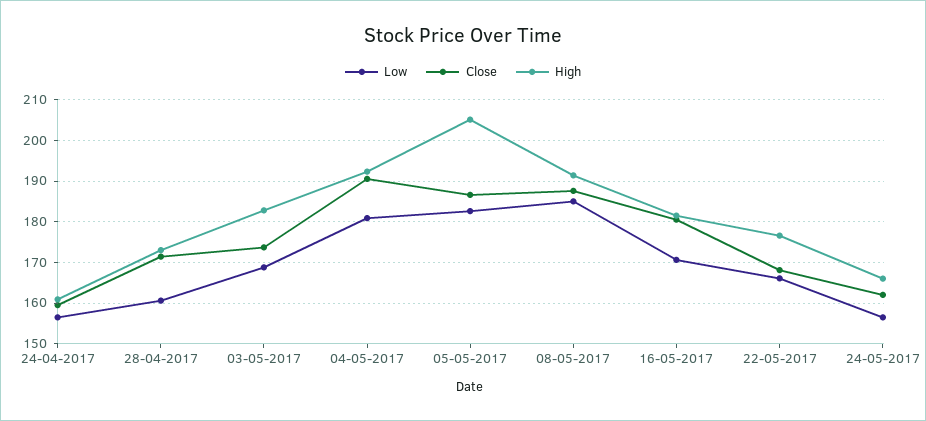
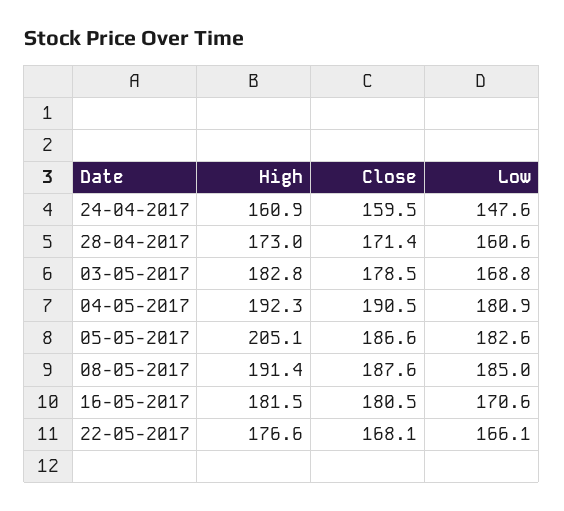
  {
    "Low": {
-     "24-04-2017": 156,
+     "24-04-2017": 147.6,
      "28-04-2017": 160.6,
      "03-05-2017": 168.8,
      "04-05-2017": 180.9,
      "05-05-2017": 182.6,
      "08-05-2017": 185,
      "16-05-2017": 170.6,
-     "22-05-2017": 166.1,
+     "22-05-2017": 166.1
-     "24-05-2017": 156
    },
    "Close": {
      "24-04-2017": 159.5,
      "28-04-2017": 171.4,
-     "03-05-2017": 174,
+     "03-05-2017": 178.5,
      "04-05-2017": 190.5,
      "05-05-2017": 186.6,
      "08-05-2017": 187.6,
      "16-05-2017": 180.5,
-     "22-05-2017": 168.1,
+     "22-05-2017": 168.1
-     "24-05-2017": 162
    },
    "High": {
      "24-04-2017": 160.9,
      "28-04-2017": 173,
      "03-05-2017": 182.8,
      "04-05-2017": 192.3,
      "05-05-2017": 205.1,
      "08-05-2017": 191.4,
      "16-05-2017": 181.5,
-     "22-05-2017": 176.6,
+     "22-05-2017": 176.6
-     "24-05-2017": 166
    }
  }

